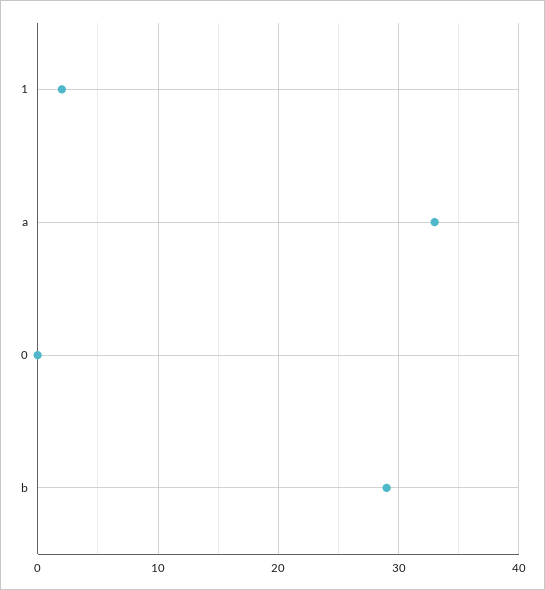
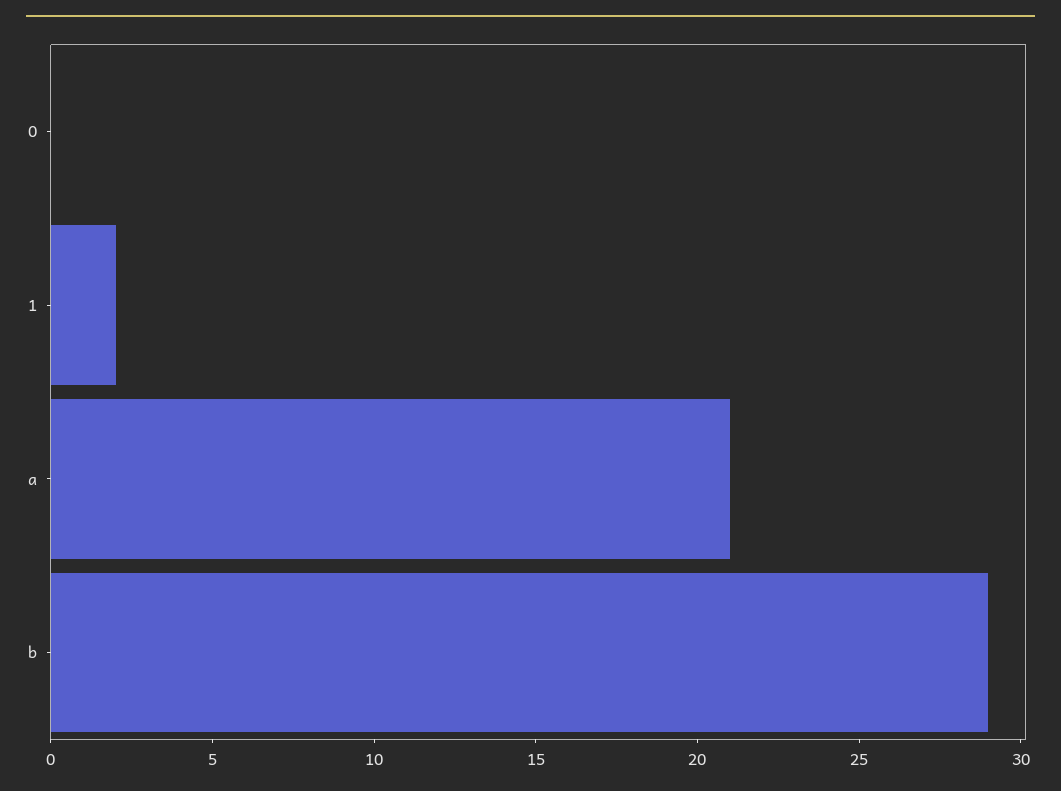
  {
    "1": 2,
-   "a": 33,
+   "a": 21,
    "0": 0,
    "b": 29
  }

